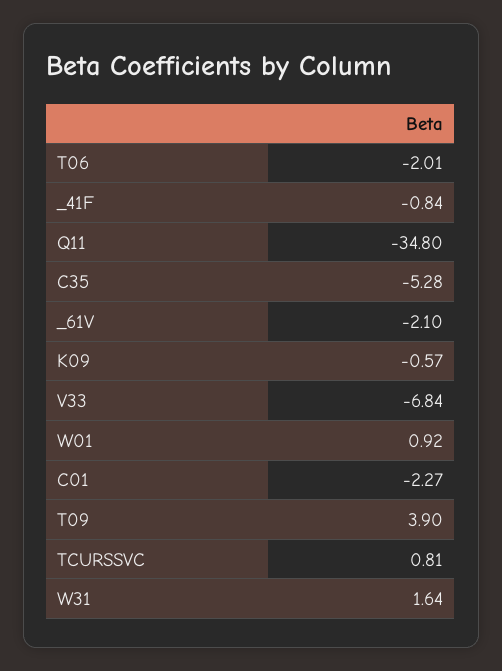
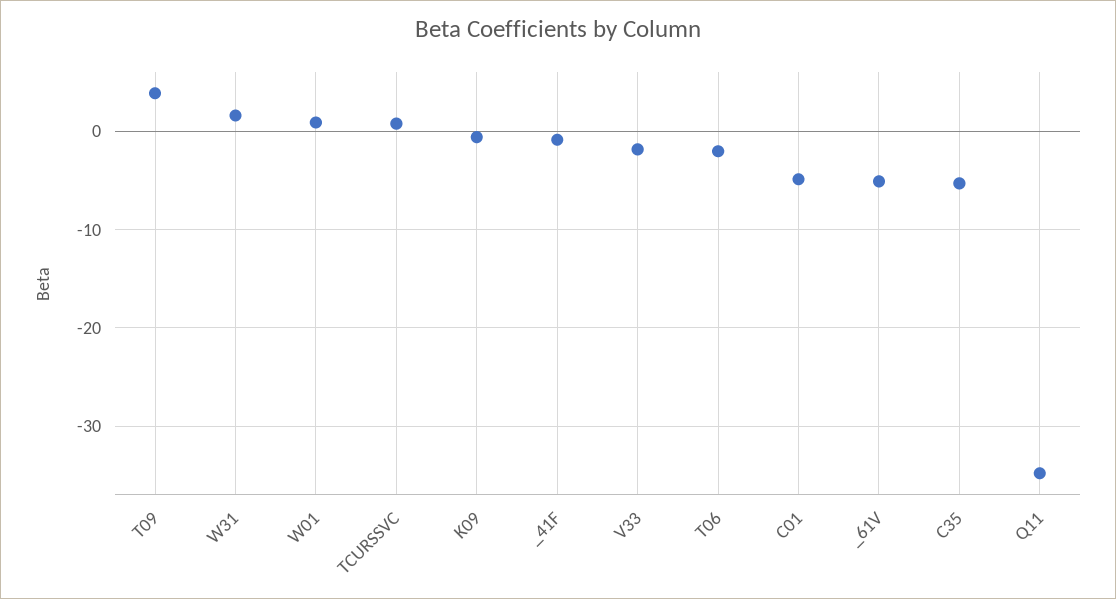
  {
    "T06": -2.01,
    "_41F": -0.84,
    "Q11": -34.8,
    "C35": -5.28,
-   "_61V": -2.1,
+   "_61V": -5,
    "K09": -0.57,
-   "V33": -6.84,
+   "V33": -2,
    "W01": 0.92,
-   "C01": -2.27,
+   "C01": -5,
    "T09": 3.9,
    "TCURSSVC": 0.81,
    "W31": 1.64
  }

